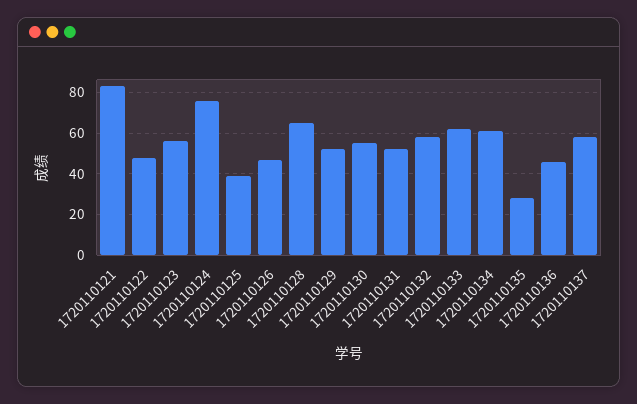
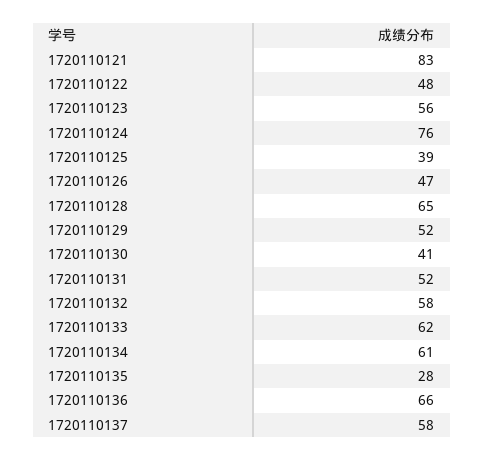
  {
    "1720110121": 83,
    "1720110122": 48,
    "1720110123": 56,
    "1720110124": 76,
    "1720110125": 39,
    "1720110126": 47,
    "1720110128": 65,
    "1720110129": 52,
-   "1720110130": 55,
+   "1720110130": 41,
    "1720110131": 52,
    "1720110132": 58,
    "1720110133": 62,
    "1720110134": 61,
    "1720110135": 28,
-   "1720110136": 45,
+   "1720110136": 66,
    "1720110137": 58
  }

